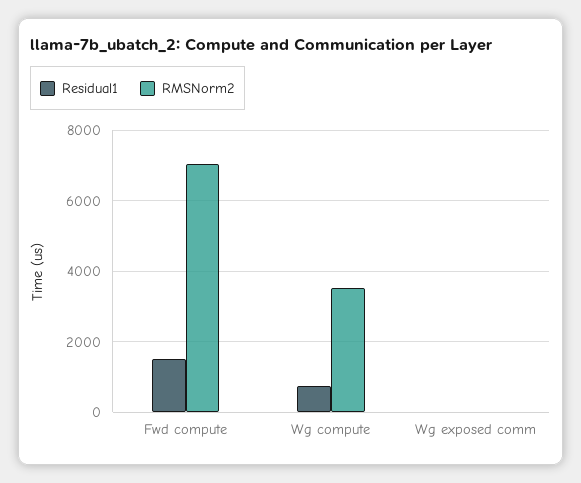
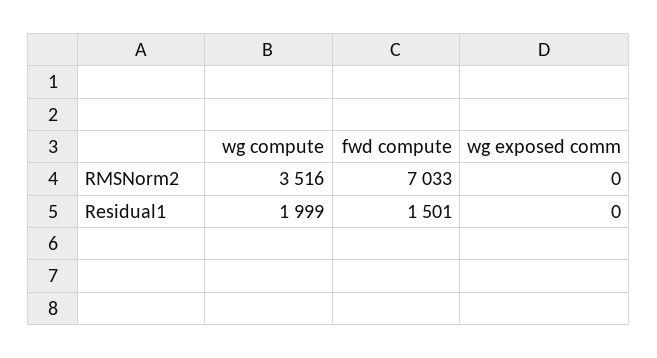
  {
    "Residual1": {
      "Fwd compute": 1501,
-     "Wg compute": 800,
+     "Wg compute": 1999,
      "Wg exposed comm": 0
    },
    "RMSNorm2": {
      "Fwd compute": 7033,
      "Wg compute": 3516,
      "Wg exposed comm": 0
    }
  }

